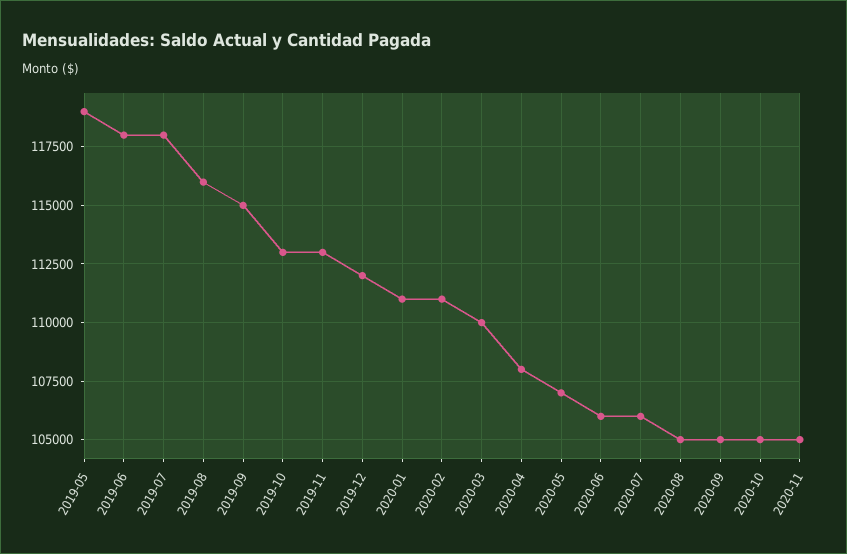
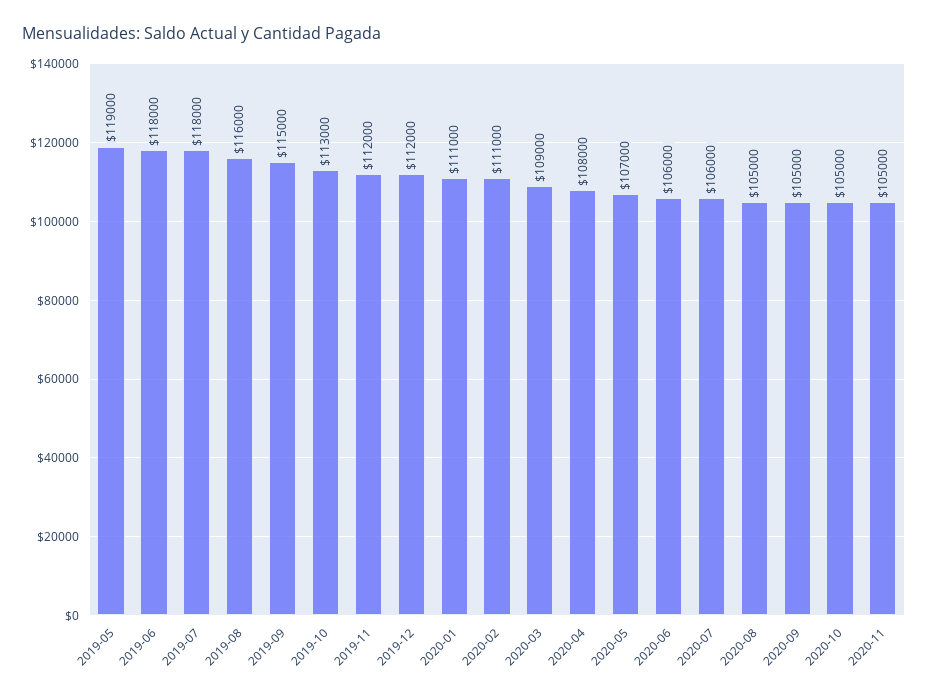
  {
    "2019-05": 119000,
    "2019-06": 118000,
    "2019-07": 118000,
    "2019-08": 116000,
    "2019-09": 115000,
    "2019-10": 113000,
-   "2019-11": 113000,
+   "2019-11": 112000,
    "2019-12": 112000,
    "2020-01": 111000,
    "2020-02": 111000,
-   "2020-03": 110000,
+   "2020-03": 109000,
    "2020-04": 108000,
    "2020-05": 107000,
    "2020-06": 106000,
    "2020-07": 106000,
    "2020-08": 105000,
    "2020-09": 105000,
    "2020-10": 105000,
    "2020-11": 105000
  }

